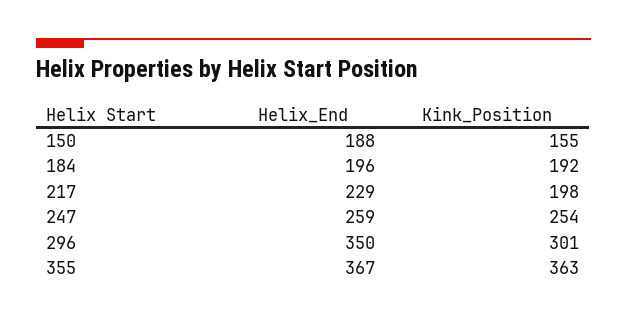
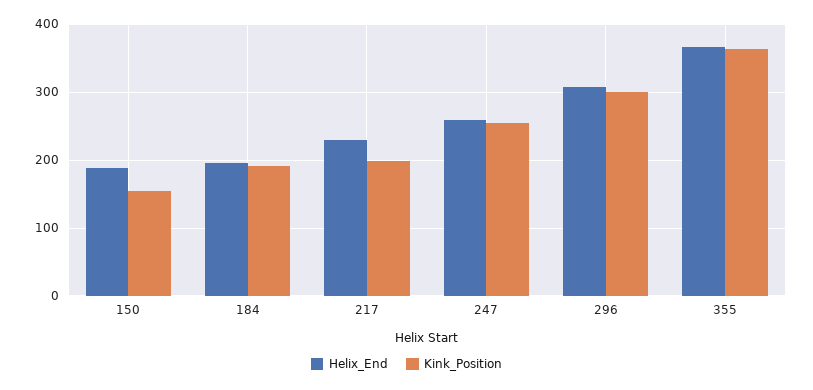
  {
    "Helix_End": {
      "150": 188,
      "184": 196,
      "217": 229,
      "247": 259,
-     "296": 350,
+     "296": 310,
      "355": 367
    },
    "Kink_Position": {
      "150": 155,
      "184": 192,
      "217": 198,
      "247": 254,
      "296": 301,
      "355": 363
    }
  }

